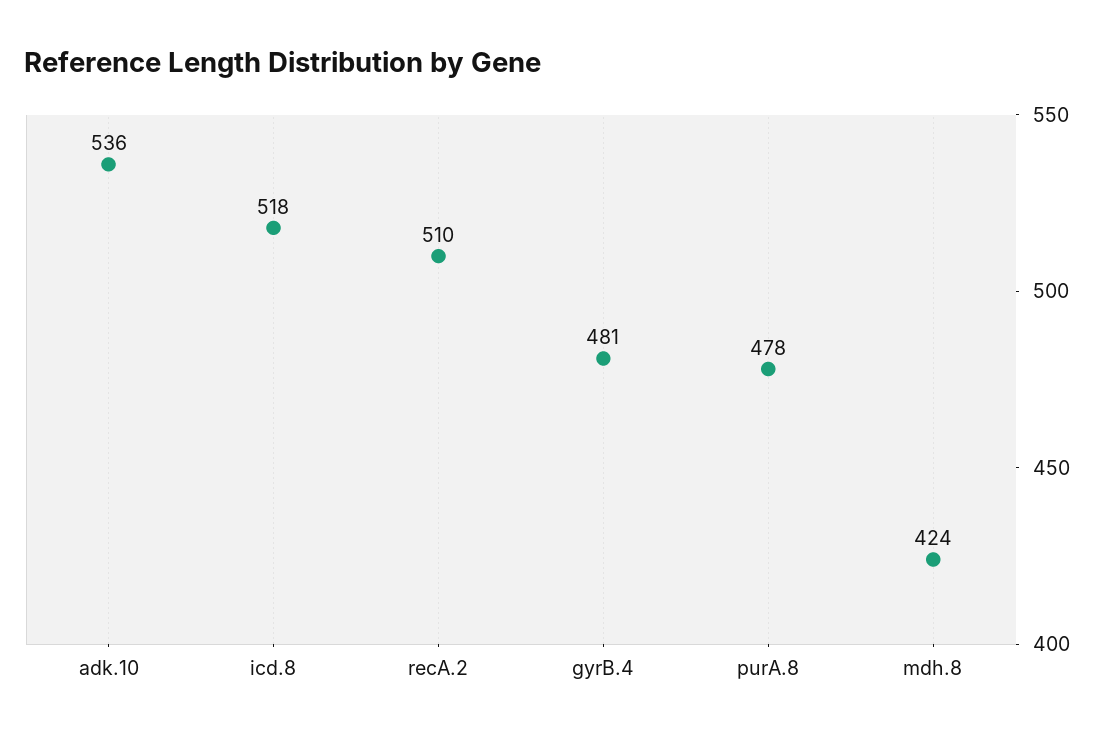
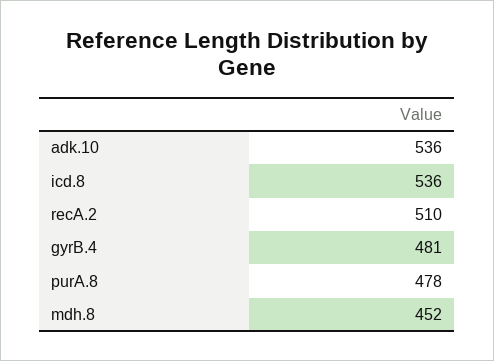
  {
    "adk.10": 536,
-   "icd.8": 518,
+   "icd.8": 536,
    "recA.2": 510,
    "gyrB.4": 481,
    "purA.8": 478,
-   "mdh.8": 424
+   "mdh.8": 452
  }

